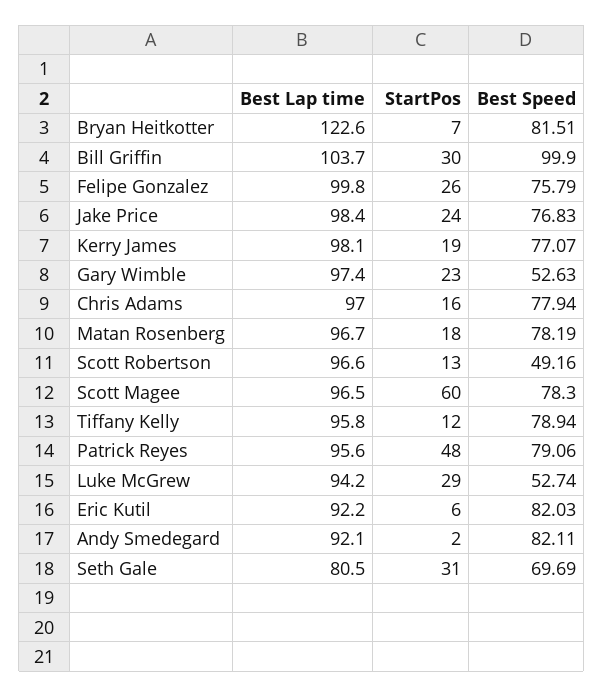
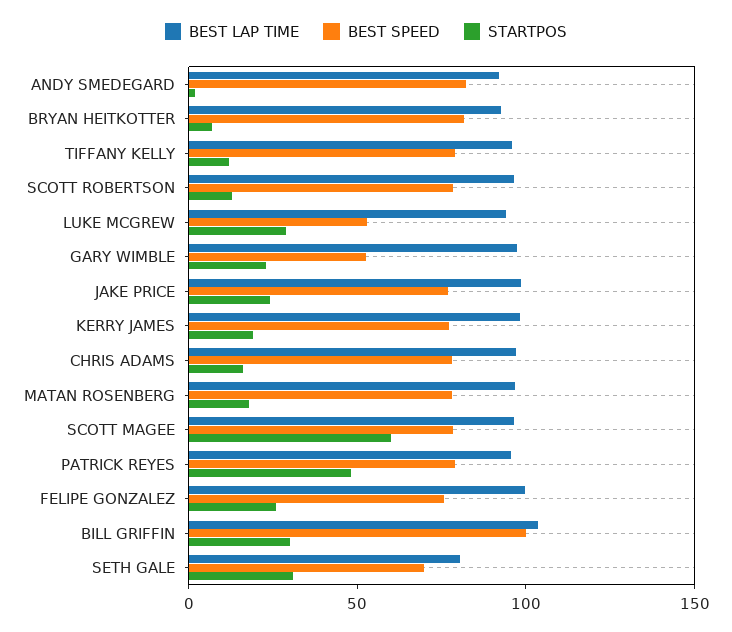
  {
    "Best Lap time": {
-     "Bryan Heitkotter": 122.6,
+     "Bryan Heitkotter": 90,
      "Bill Griffin": 103.7,
      "Felipe Gonzalez": 99.8,
      "Jake Price": 98.4,
      "Kerry James": 98.1,
      "Gary Wimble": 97.4,
      "Chris Adams": 97,
      "Matan Rosenberg": 96.7,
      "Scott Robertson": 96.6,
      "Scott Magee": 96.5,
      "Tiffany Kelly": 95.8,
      "Patrick Reyes": 95.6,
      "Luke McGrew": 94.2,
-     "Eric Kutil": 92.2,
      "Andy Smedegard": 92.1,
      "Seth Gale": 80.5
    },
    "StartPos": {
      "Bryan Heitkotter": 7,
      "Bill Griffin": 30,
      "Felipe Gonzalez": 26,
      "Jake Price": 24,
      "Kerry James": 19,
      "Gary Wimble": 23,
      "Chris Adams": 16,
      "Matan Rosenberg": 18,
      "Scott Robertson": 13,
      "Scott Magee": 60,
      "Tiffany Kelly": 12,
      "Patrick Reyes": 48,
      "Luke McGrew": 29,
-     "Eric Kutil": 6,
      "Andy Smedegard": 2,
      "Seth Gale": 31
    },
    "Best Speed": {
      "Bryan Heitkotter": 81.51,
      "Bill Griffin": 99.9,
      "Felipe Gonzalez": 75.79,
      "Jake Price": 76.83,
      "Kerry James": 77.07,
      "Gary Wimble": 52.63,
      "Chris Adams": 77.94,
      "Matan Rosenberg": 78.19,
-     "Scott Robertson": 49.16,
+     "Scott Robertson": 80,
      "Scott Magee": 78.3,
      "Tiffany Kelly": 78.94,
      "Patrick Reyes": 79.06,
      "Luke McGrew": 52.74,
-     "Eric Kutil": 82.03,
      "Andy Smedegard": 82.11,
      "Seth Gale": 69.69
    }
  }

